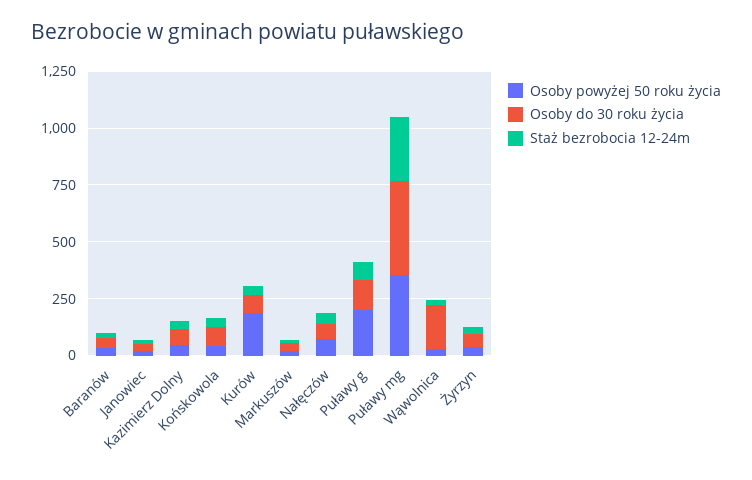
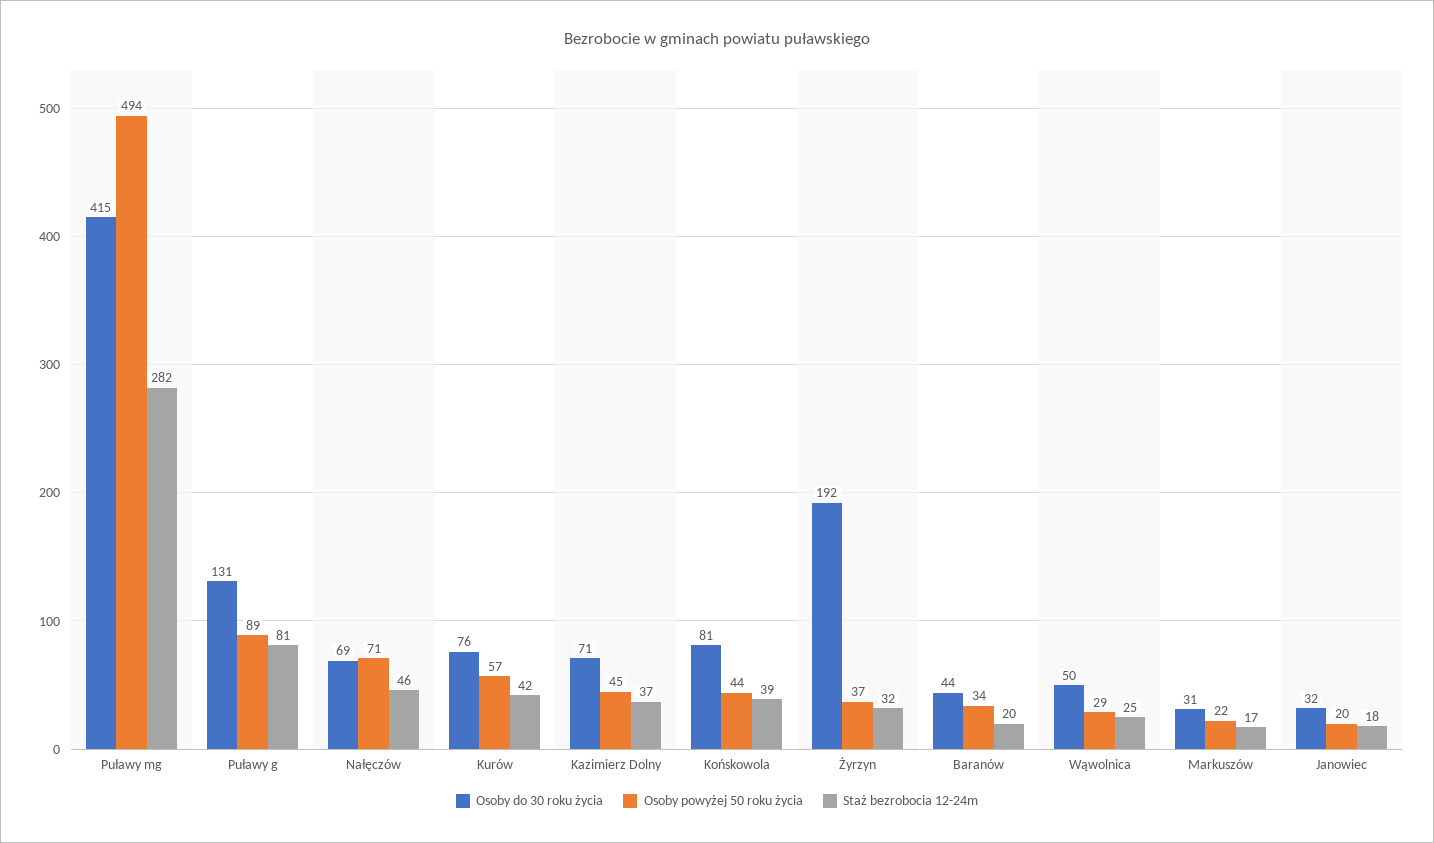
  {
    "Osoby powyżej 50 roku życia": {
      "Baranów": 34,
      "Janowiec": 20,
      "Kazimierz Dolny": 45,
      "Końskowola": 44,
-     "Kurów": 200,
+     "Kurów": 57,
      "Markuszów": 22,
      "Nałęczów": 71,
-     "Puławy g": 200,
+     "Puławy g": 89,
-     "Puławy mg": 350,
+     "Puławy mg": 494,
      "Wąwolnica": 29,
      "Żyrzyn": 37
    },
    "Osoby do 30 roku życia": {
      "Baranów": 44,
      "Janowiec": 32,
      "Kazimierz Dolny": 71,
      "Końskowola": 81,
      "Kurów": 76,
      "Markuszów": 31,
      "Nałęczów": 69,
      "Puławy g": 131,
      "Puławy mg": 415,
-     "Wąwolnica": 200,
+     "Wąwolnica": 50,
-     "Żyrzyn": 50
+     "Żyrzyn": 192
    },
    "Staż bezrobocia 12-24m": {
      "Baranów": 20,
      "Janowiec": 18,
      "Kazimierz Dolny": 37,
      "Końskowola": 39,
      "Kurów": 42,
      "Markuszów": 17,
      "Nałęczów": 46,
      "Puławy g": 81,
      "Puławy mg": 282,
      "Wąwolnica": 25,
      "Żyrzyn": 32
    }
  }

